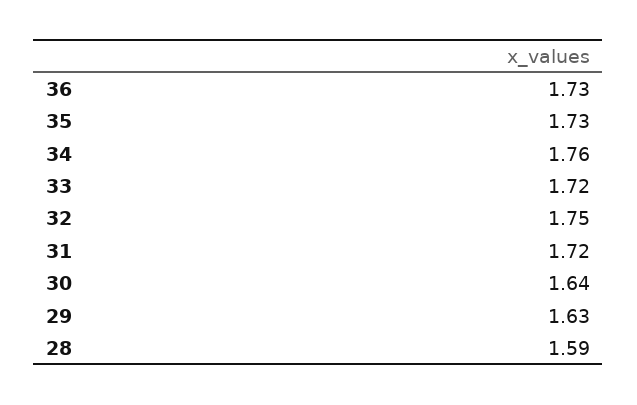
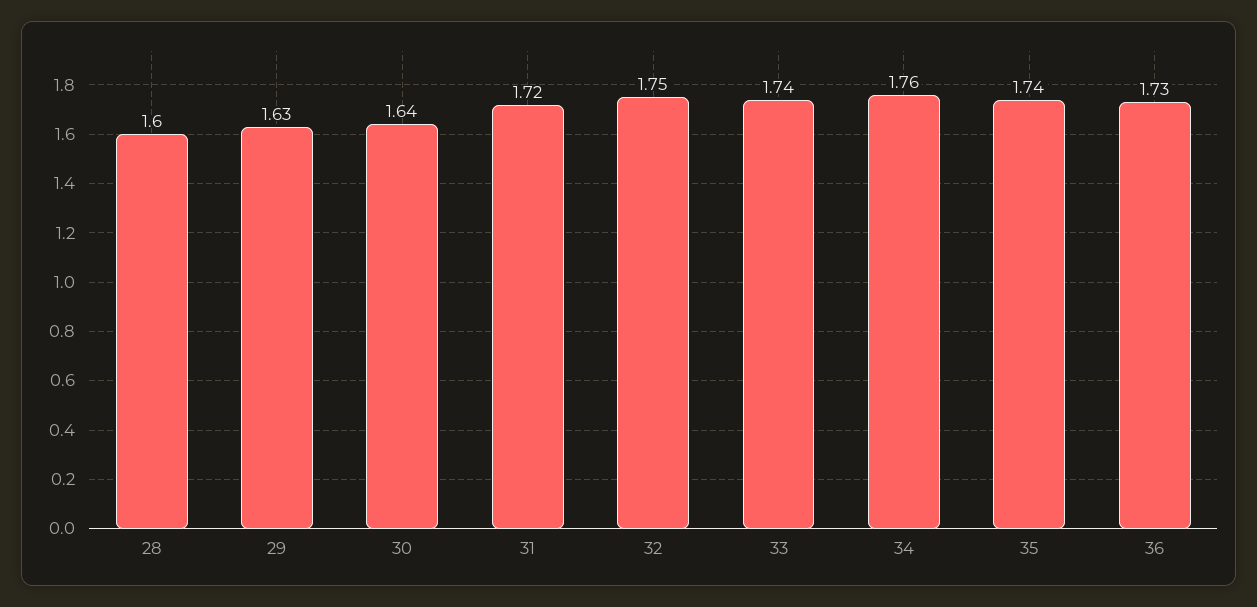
  {
    "36": 1.73,
-   "35": 1.73,
+   "35": 1.74,
    "34": 1.76,
-   "33": 1.72,
+   "33": 1.74,
    "32": 1.75,
    "31": 1.72,
    "30": 1.64,
    "29": 1.63,
-   "28": 1.59
+   "28": 1.6
  }

